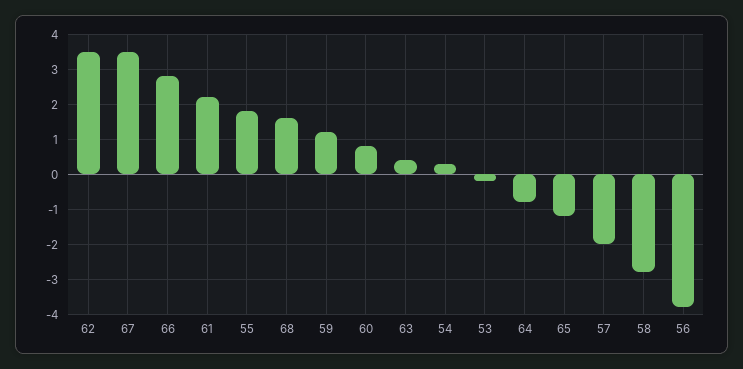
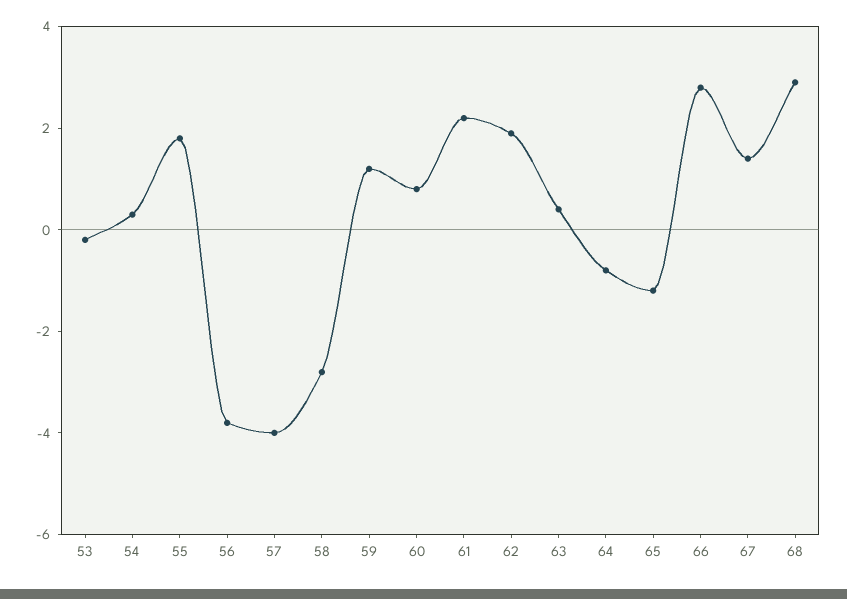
  {
-   "62": 3.5,
+   "62": 2,
-   "67": 3.5,
+   "67": 1.5,
    "66": 3,
    "61": 2,
    "55": 2,
-   "68": 1.5,
+   "68": 3,
    "59": 1,
    "60": 1,
    "63": 0.5,
    "54": 0.5,
    "53": 0,
    "64": -1,
    "65": -1,
-   "57": -2,
+   "57": -4,
    "58": -3,
    "56": -4
  }

